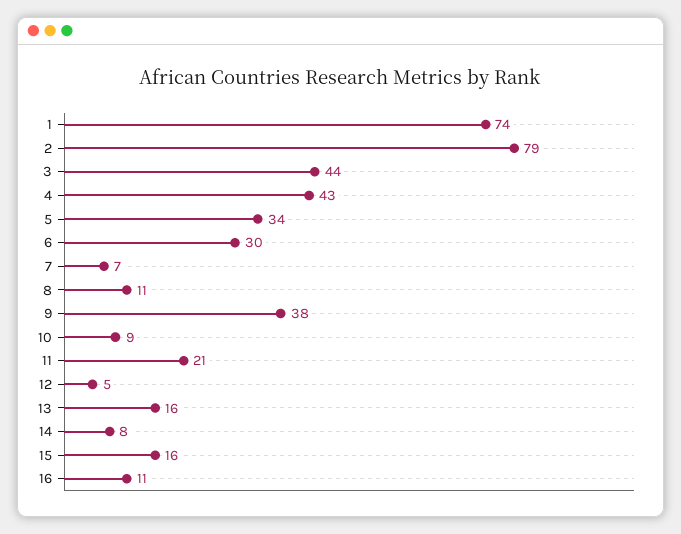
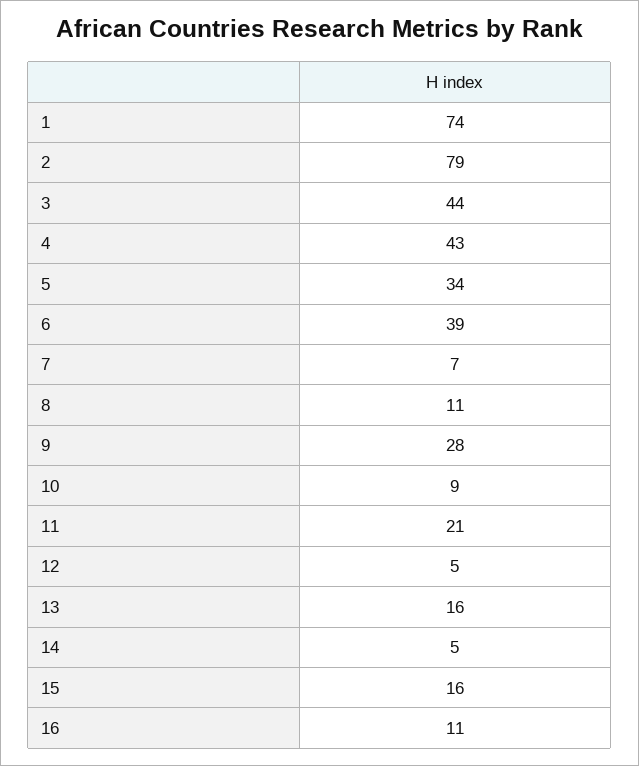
  {
    "1": 74,
    "2": 79,
    "3": 44,
    "4": 43,
    "5": 34,
-   "6": 30,
+   "6": 39,
    "7": 7,
    "8": 11,
-   "9": 38,
+   "9": 28,
    "10": 9,
    "11": 21,
    "12": 5,
    "13": 16,
-   "14": 8,
+   "14": 5,
    "15": 16,
    "16": 11
  }

